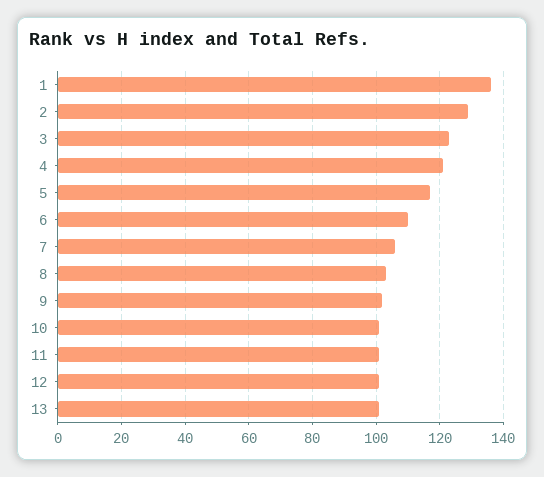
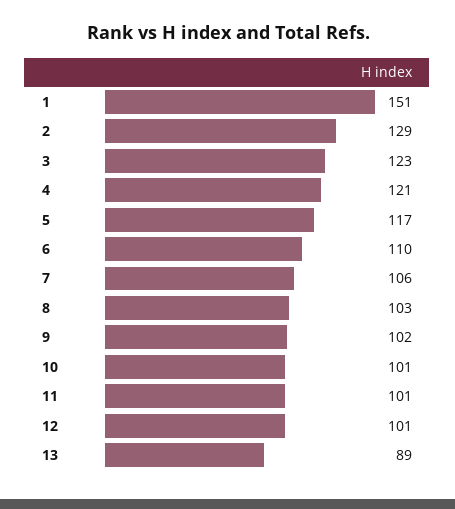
  {
-   "1": 135,
+   "1": 151,
    "2": 129,
    "3": 123,
    "4": 121,
    "5": 117,
    "6": 110,
    "7": 106,
    "8": 103,
    "9": 102,
    "10": 101,
    "11": 101,
    "12": 101,
-   "13": 100
+   "13": 89
  }

